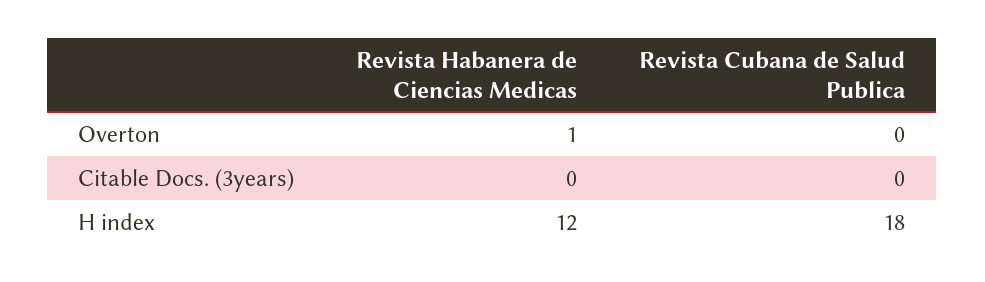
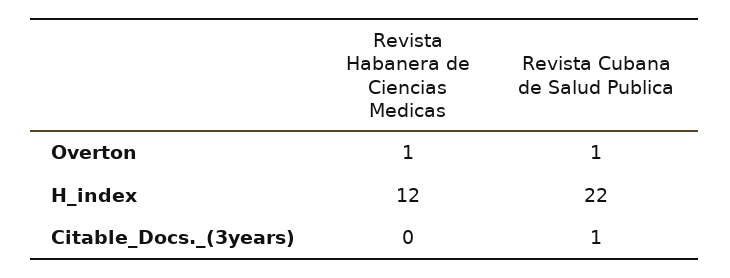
  {
    "Revista Habanera de Ciencias Medicas": {
      "Overton": 1,
      "Citable Docs. (3years)": 0,
      "H index": 12
    },
    "Revista Cubana de Salud Publica": {
-     "Overton": 0,
+     "Overton": 1,
-     "Citable Docs. (3years)": 0,
+     "Citable Docs. (3years)": 1,
-     "H index": 18
+     "H index": 22
    }
  }

